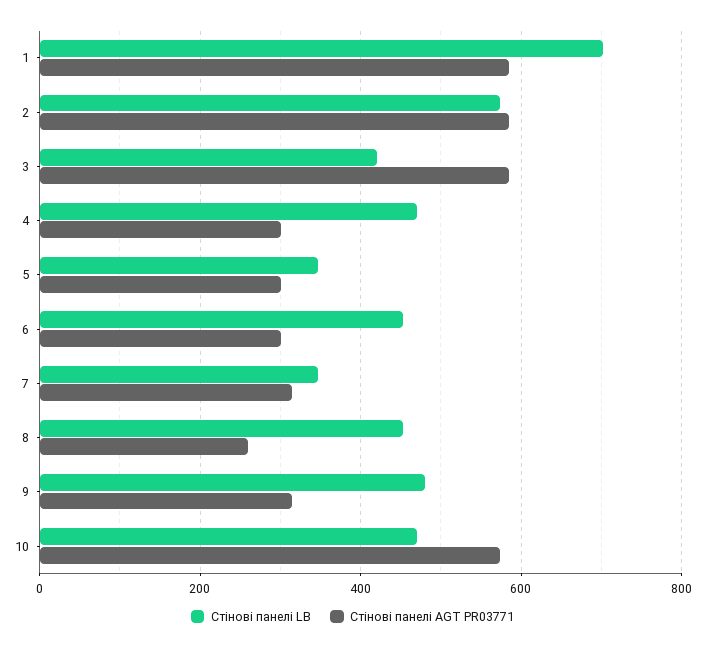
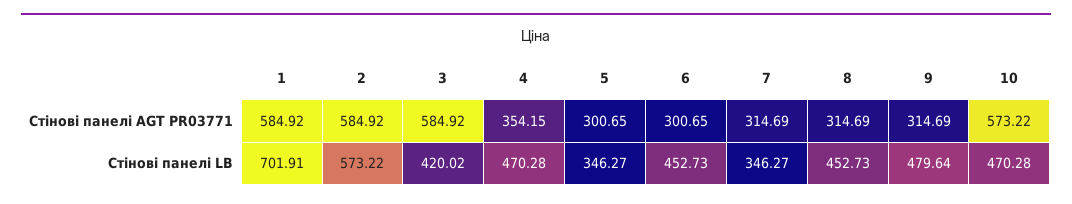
  {
    "Стінові панелі LB": {
      "1": 701.91,
      "2": 573.22,
      "3": 420.02,
      "4": 470.28,
      "5": 346.27,
      "6": 452.73,
      "7": 346.27,
      "8": 452.73,
      "9": 479.64,
      "10": 470.28
    },
    "Стінові панелі AGT PR03771": {
      "1": 584.92,
      "2": 584.92,
      "3": 584.92,
-     "4": 300,
+     "4": 354.15,
      "5": 300.65,
      "6": 300.65,
      "7": 314.69,
-     "8": 260,
+     "8": 314.69,
      "9": 314.69,
      "10": 573.22
    }
  }

